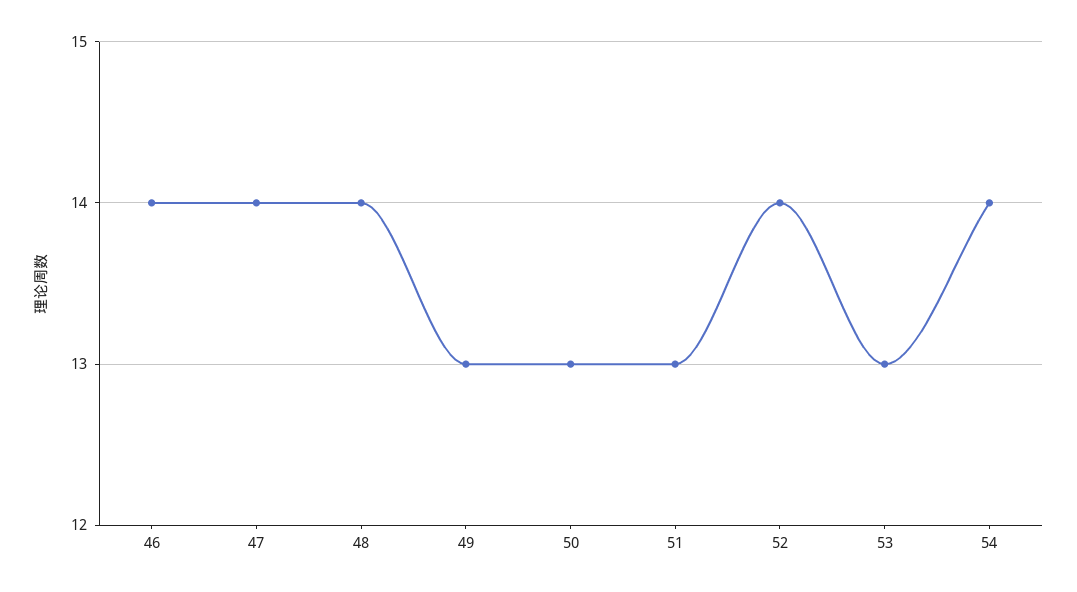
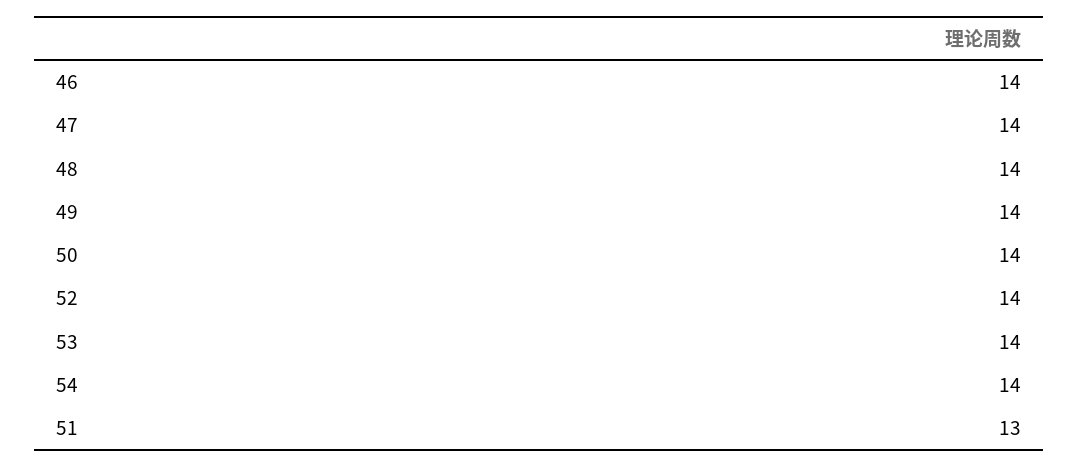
  {
    "46": 14,
    "47": 14,
    "48": 14,
-   "49": 13,
+   "49": 14,
-   "50": 13,
+   "50": 14,
    "51": 13,
    "52": 14,
-   "53": 13,
+   "53": 14,
    "54": 14
  }

